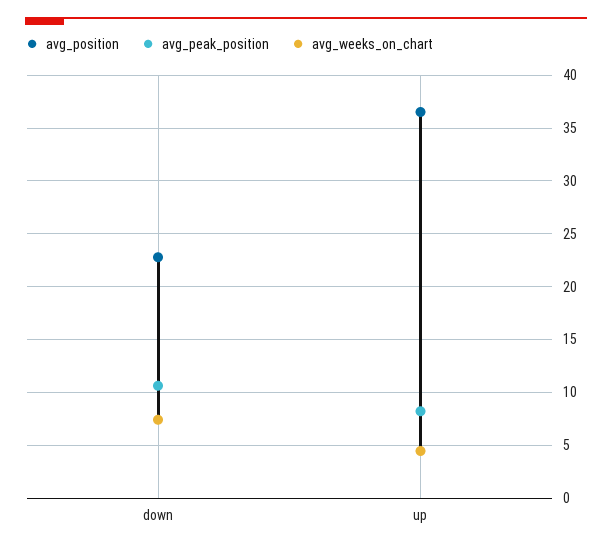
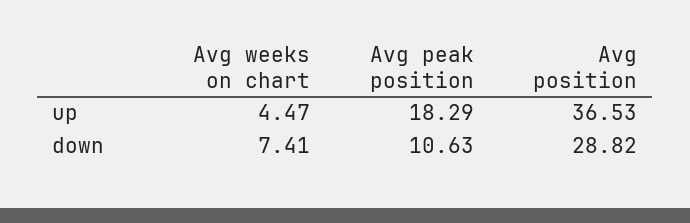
  {
    "avg_position": {
-     "down": 23,
+     "down": 28.82,
      "up": 36.53
    },
    "avg_peak_position": {
      "down": 10.63,
-     "up": 8
+     "up": 18.29
    },
    "avg_weeks_on_chart": {
      "down": 7.41,
      "up": 4.47
    }
  }

